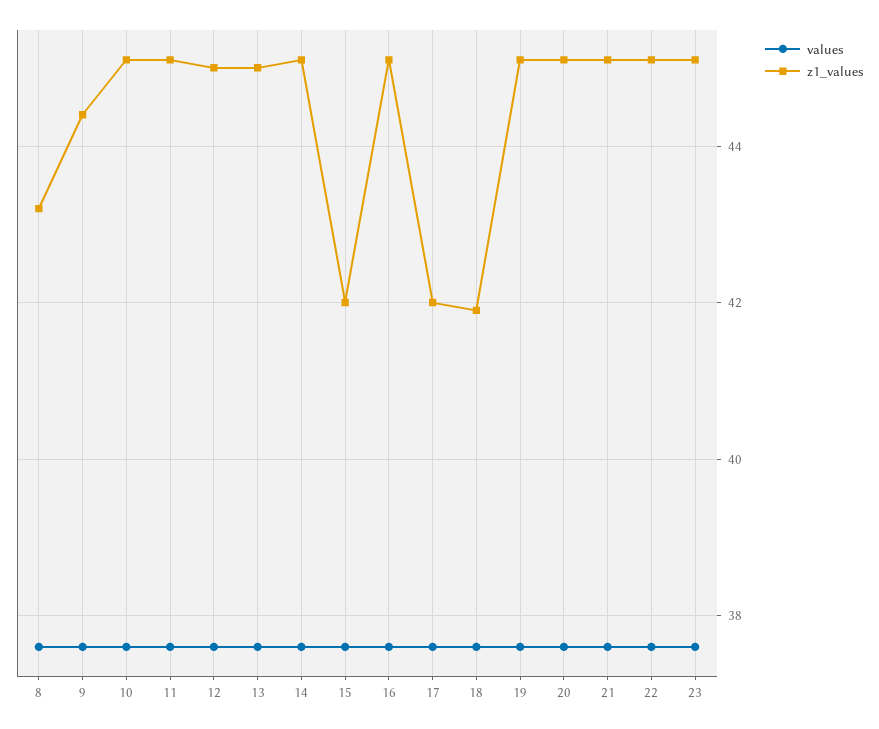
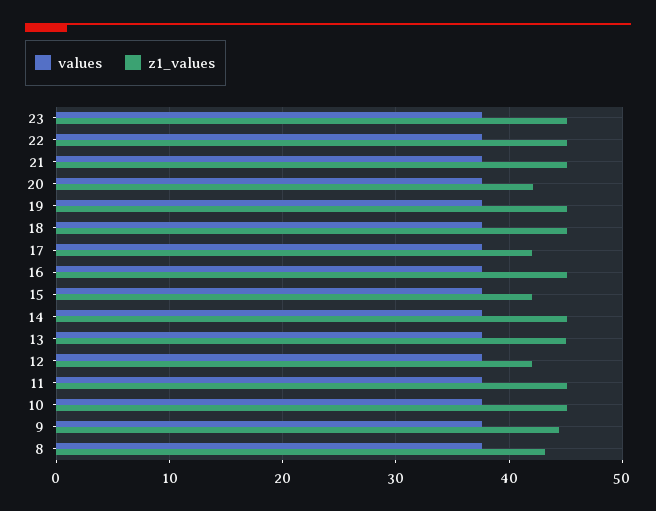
  {
    "values": {
      "8": 37.5,
      "9": 37.5,
      "10": 37.5,
      "11": 37.5,
      "12": 37.5,
      "13": 37.5,
      "14": 37.5,
      "15": 37.5,
      "16": 37.5,
      "17": 37.5,
      "18": 37.5,
      "19": 37.5,
      "20": 37.5,
      "21": 37.5,
      "22": 37.5,
      "23": 37.5
    },
    "z1_values": {
      "8": 43,
      "9": 44.5,
      "10": 45,
      "11": 45,
-     "12": 45,
+     "12": 42,
      "13": 45,
      "14": 45,
      "15": 42,
      "16": 45,
      "17": 42,
-     "18": 42,
+     "18": 45,
      "19": 45,
-     "20": 45,
+     "20": 42,
      "21": 45,
      "22": 45,
      "23": 45
    }
  }

